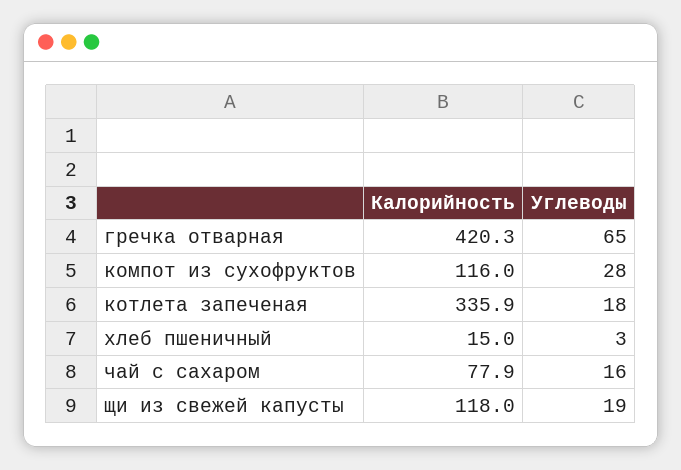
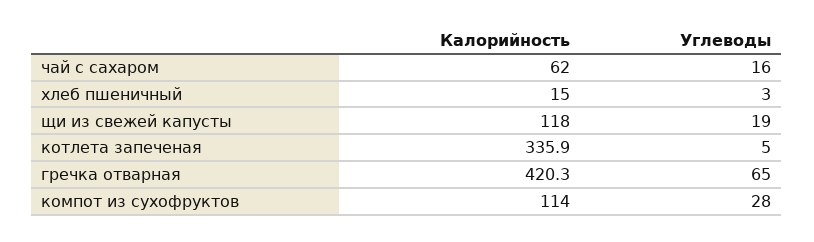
  {
    "Калорийность": {
      "гречка отварная": 420.3,
-     "компот из сухофруктов": 116,
+     "компот из сухофруктов": 114,
      "котлета запеченая": 335.9,
      "хлеб пшеничный": 15,
-     "чай с сахаром": 77.9,
+     "чай с сахаром": 62,
      "щи из свежей капусты": 118
    },
    "Углеводы": {
      "гречка отварная": 65,
      "компот из сухофруктов": 28,
-     "котлета запеченая": 18,
+     "котлета запеченая": 5,
      "хлеб пшеничный": 3,
      "чай с сахаром": 16,
      "щи из свежей капусты": 19
    }
  }

